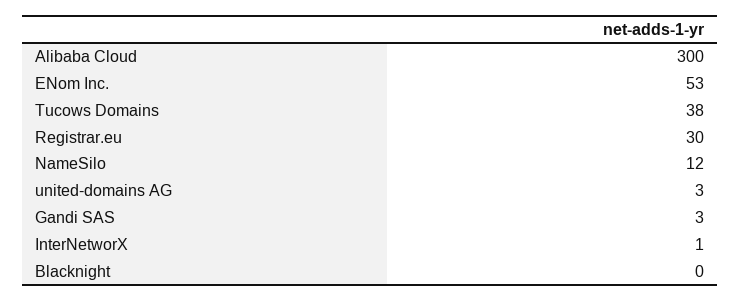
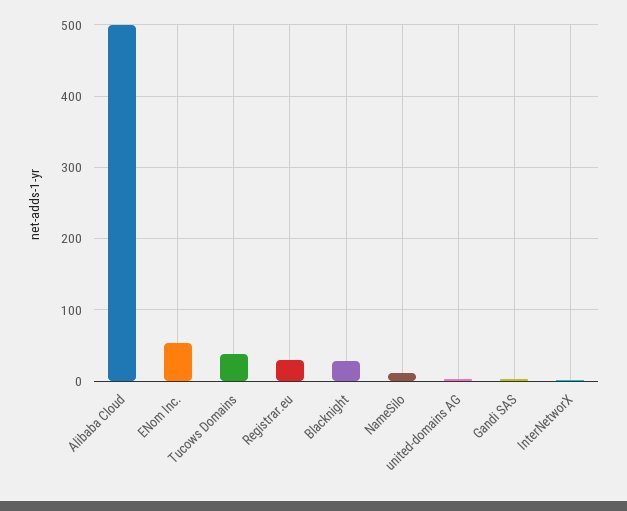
  {
-   "Alibaba Cloud": 300,
+   "Alibaba Cloud": 500,
    "ENom Inc.": 53,
    "Tucows Domains": 38,
    "Registrar.eu": 30,
    "NameSilo": 12,
    "united-domains AG": 3,
    "Gandi SAS": 3,
    "InterNetworX": 1,
-   "Blacknight": 0
+   "Blacknight": 30
  }

